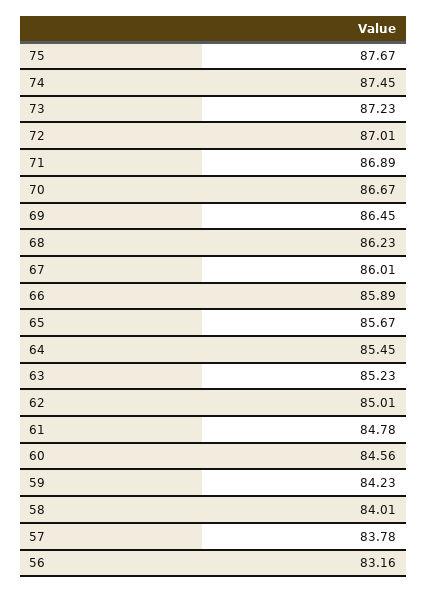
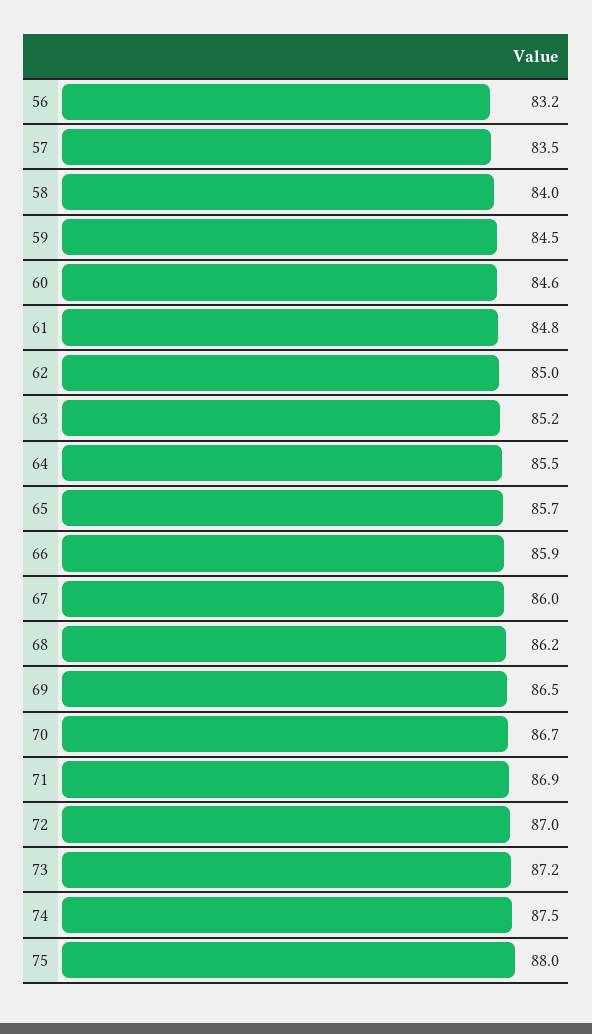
  {
-   "75": 87.67,
+   "75": 88,
    "74": 87.45,
    "73": 87.23,
    "72": 87.01,
    "71": 86.89,
    "70": 86.67,
    "69": 86.45,
    "68": 86.23,
    "67": 86.01,
    "66": 85.89,
    "65": 85.67,
    "64": 85.45,
    "63": 85.23,
    "62": 85.01,
    "61": 84.78,
    "60": 84.56,
-   "59": 84.23,
+   "59": 84.5,
    "58": 84.01,
-   "57": 83.78,
+   "57": 83.5,
    "56": 83.16
  }

